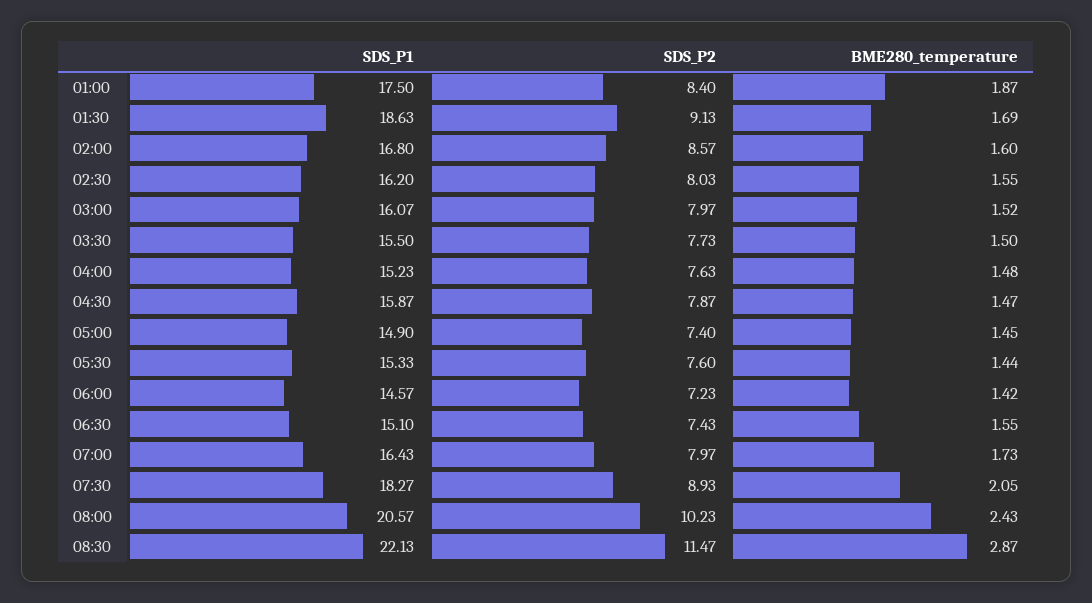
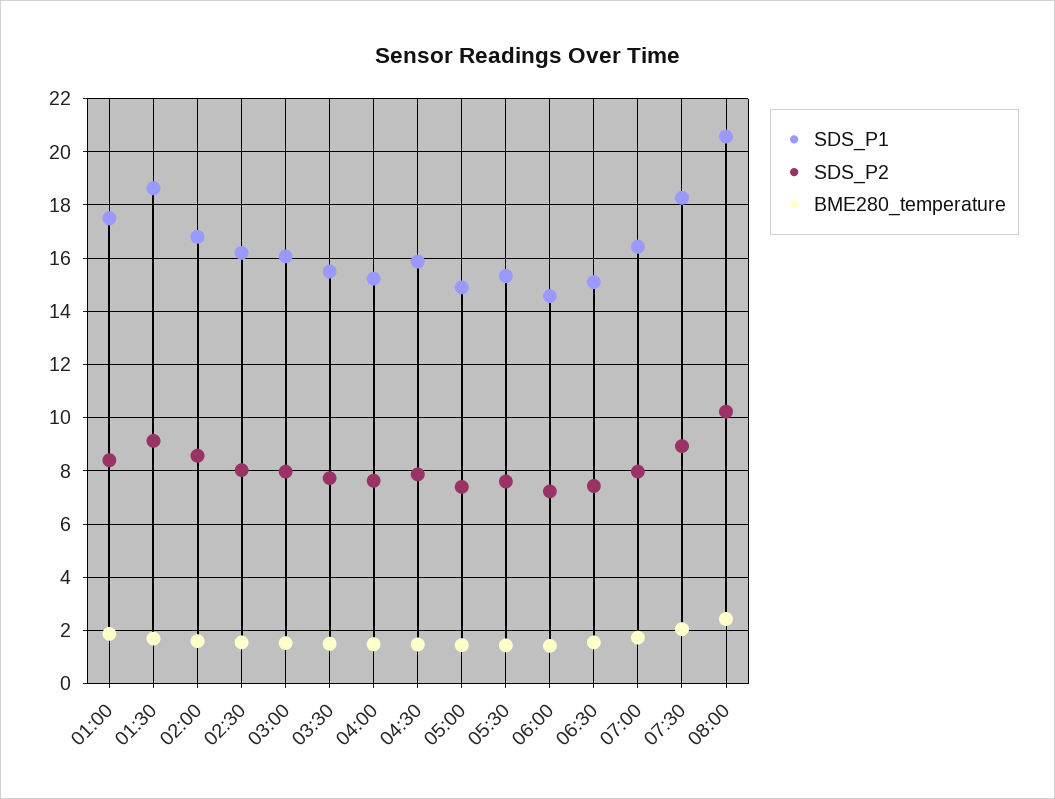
  {
    "SDS_P1": {
      "01:00": 17.5,
      "01:30": 18.63,
      "02:00": 16.8,
      "02:30": 16.2,
      "03:00": 16.07,
      "03:30": 15.5,
      "04:00": 15.23,
      "04:30": 15.87,
      "05:00": 14.9,
      "05:30": 15.33,
      "06:00": 14.57,
      "06:30": 15.1,
      "07:00": 16.43,
      "07:30": 18.27,
-     "08:00": 20.57,
+     "08:00": 20.57
-     "08:30": 22.13
    },
    "SDS_P2": {
      "01:00": 8.4,
      "01:30": 9.13,
      "02:00": 8.57,
      "02:30": 8.03,
      "03:00": 7.97,
      "03:30": 7.73,
      "04:00": 7.63,
      "04:30": 7.87,
      "05:00": 7.4,
      "05:30": 7.6,
      "06:00": 7.23,
      "06:30": 7.43,
      "07:00": 7.97,
      "07:30": 8.93,
-     "08:00": 10.23,
+     "08:00": 10.23
-     "08:30": 11.47
    },
    "BME280_temperature": {
      "01:00": 1.87,
      "01:30": 1.69,
      "02:00": 1.6,
      "02:30": 1.55,
      "03:00": 1.52,
      "03:30": 1.5,
      "04:00": 1.48,
      "04:30": 1.47,
      "05:00": 1.45,
      "05:30": 1.44,
      "06:00": 1.42,
      "06:30": 1.55,
      "07:00": 1.73,
      "07:30": 2.05,
-     "08:00": 2.43,
+     "08:00": 2.43
-     "08:30": 2.87
    }
  }

